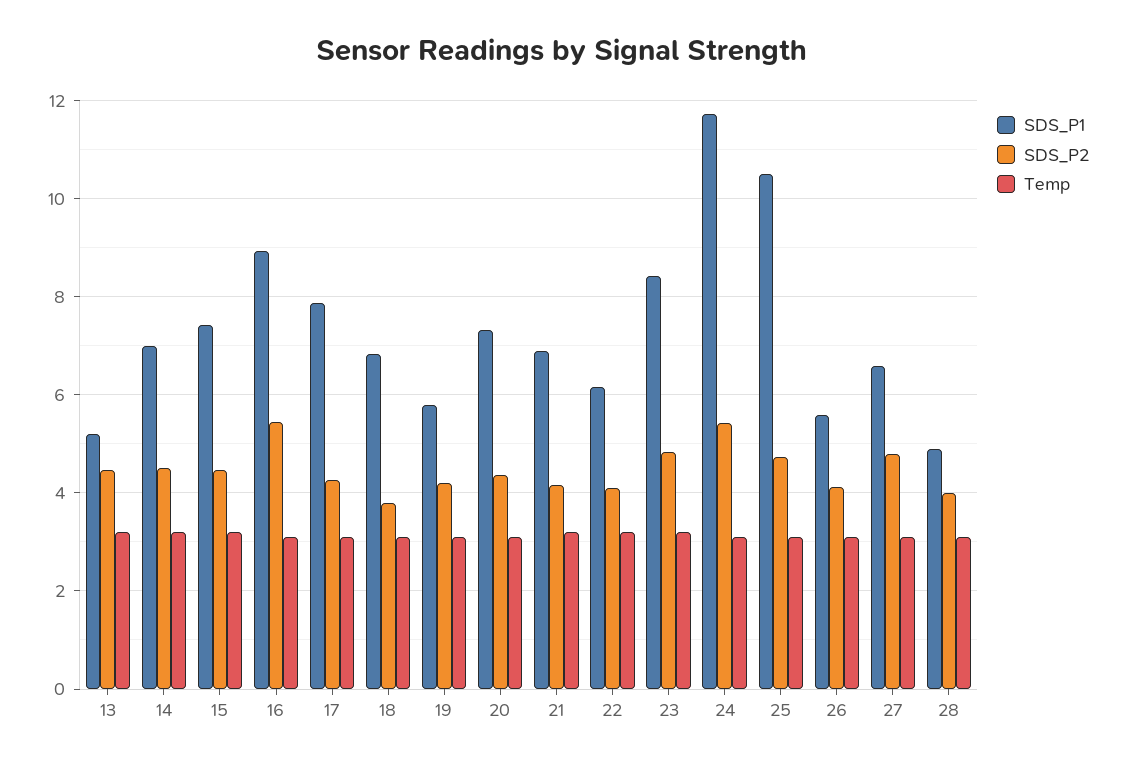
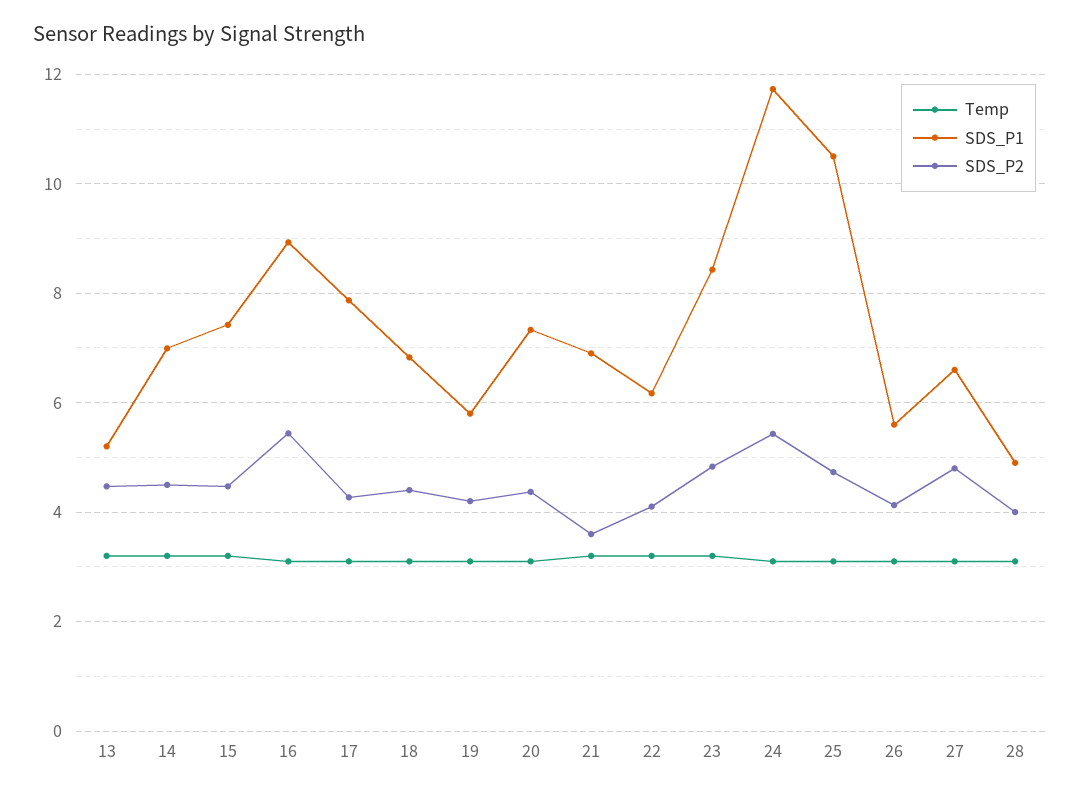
  {
    "SDS_P1": {
      "13": 5.2,
      "14": 7,
      "15": 7.4,
      "16": 9,
      "17": 7.8,
      "18": 6.8,
      "19": 5.8,
      "20": 7.4,
      "21": 7,
      "22": 6.2,
      "23": 8.4,
      "24": 11.8,
      "25": 10.6,
      "26": 5.6,
      "27": 6.6,
      "28": 5
    },
    "SDS_P2": {
      "13": 4.4,
      "14": 4.6,
      "15": 4.4,
      "16": 5.4,
      "17": 4.2,
-     "18": 3.8,
+     "18": 4.4,
      "19": 4.2,
      "20": 4.4,
-     "21": 4.2,
+     "21": 3.6,
      "22": 4.2,
      "23": 4.8,
      "24": 5.4,
      "25": 4.8,
      "26": 4.2,
      "27": 4.8,
      "28": 4
    },
    "Temp": {
      "13": 3.2,
      "14": 3.2,
      "15": 3.2,
      "16": 3.2,
      "17": 3.2,
      "18": 3.2,
      "19": 3.2,
      "20": 3.2,
      "21": 3.2,
      "22": 3.2,
      "23": 3.2,
      "24": 3.2,
      "25": 3.2,
      "26": 3.2,
      "27": 3.2,
      "28": 3.2
    }
  }

